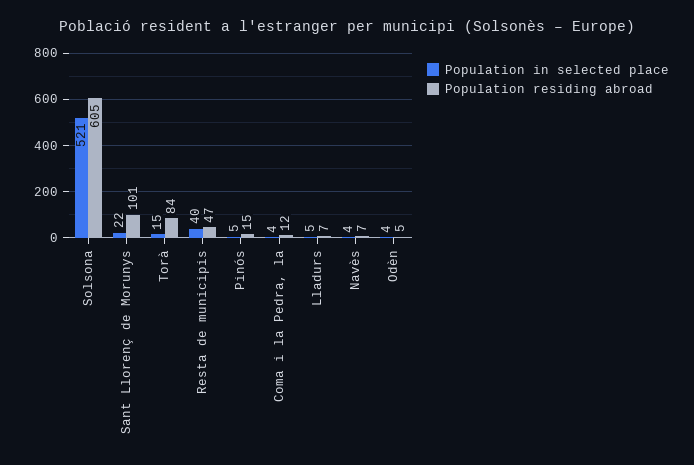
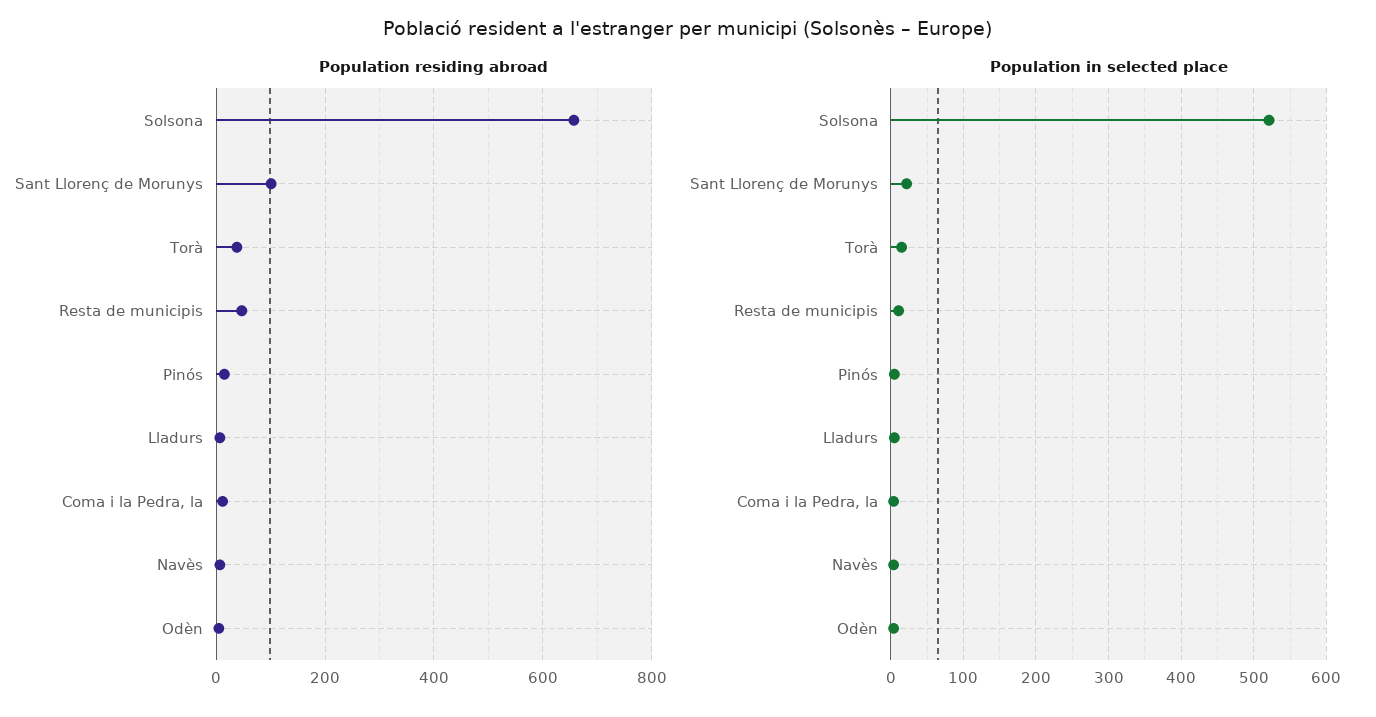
  {
    "Population in selected place": {
      "Solsona": 521,
      "Sant Llorenç de Morunys": 22,
      "Torà": 15,
-     "Resta de municipis": 40,
+     "Resta de municipis": 10,
      "Pinós": 5,
      "Coma i la Pedra, la": 4,
      "Lladurs": 5,
      "Navès": 4,
      "Odèn": 4
    },
    "Population residing abroad": {
-     "Solsona": 605,
+     "Solsona": 660,
      "Sant Llorenç de Morunys": 101,
-     "Torà": 84,
+     "Torà": 40,
      "Resta de municipis": 47,
      "Pinós": 15,
      "Coma i la Pedra, la": 12,
      "Lladurs": 7,
      "Navès": 7,
      "Odèn": 5
    }
  }

